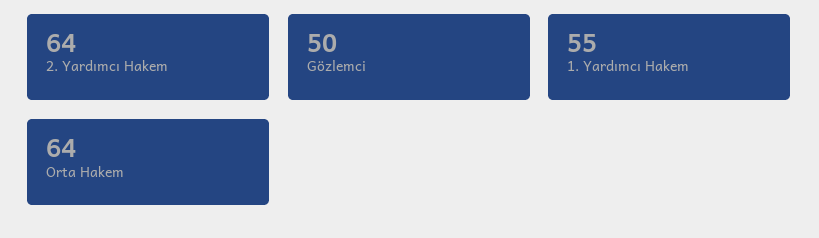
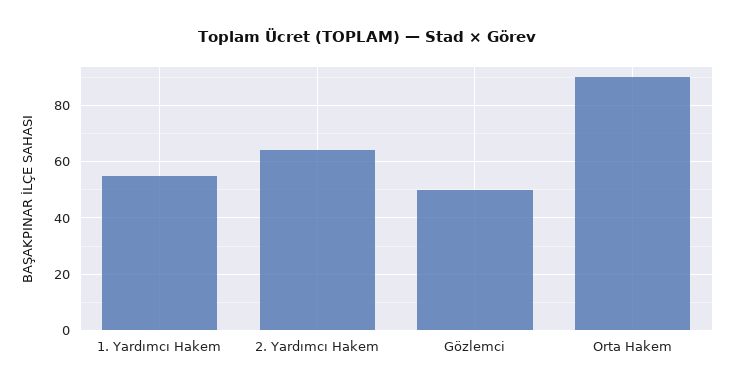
  {
    "2. Yardımcı Hakem": 64,
    "Gözlemci": 50,
    "1. Yardımcı Hakem": 55,
-   "Orta Hakem": 64
+   "Orta Hakem": 90
  }

